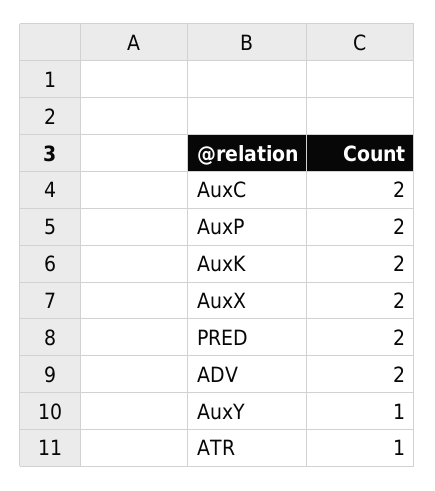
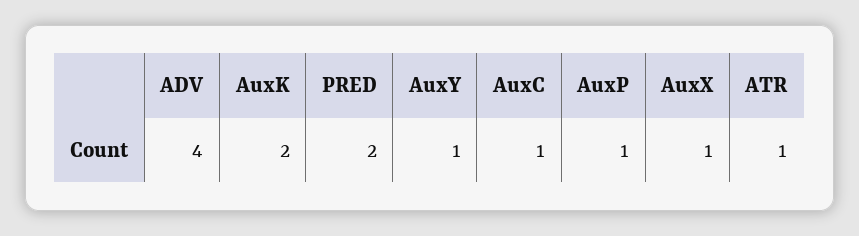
  {
-   "AuxC": 2,
+   "AuxC": 1,
-   "AuxP": 2,
+   "AuxP": 1,
    "AuxK": 2,
-   "AuxX": 2,
+   "AuxX": 1,
    "PRED": 2,
-   "ADV": 2,
+   "ADV": 4,
    "AuxY": 1,
    "ATR": 1
  }

